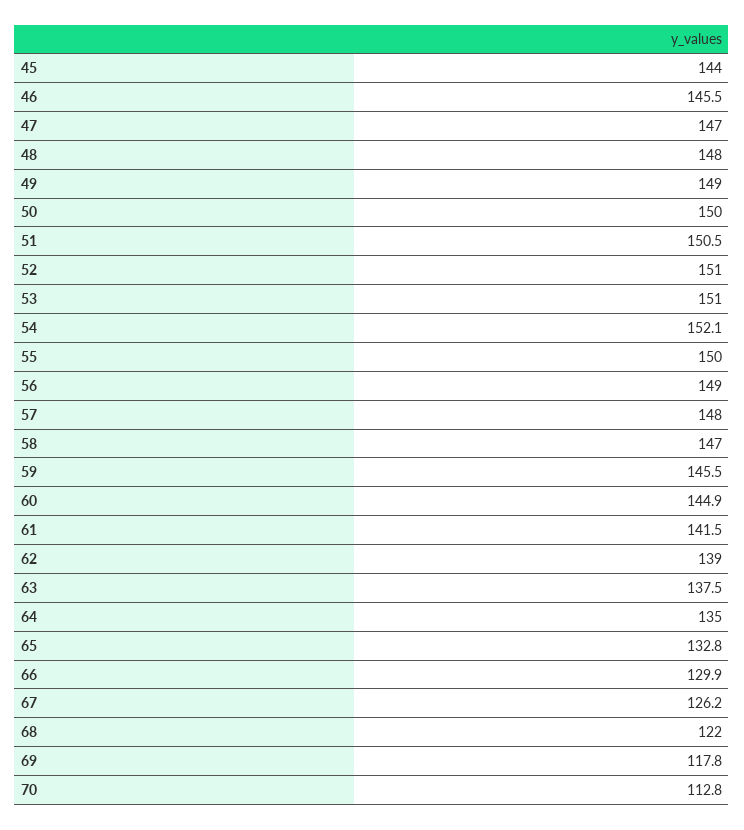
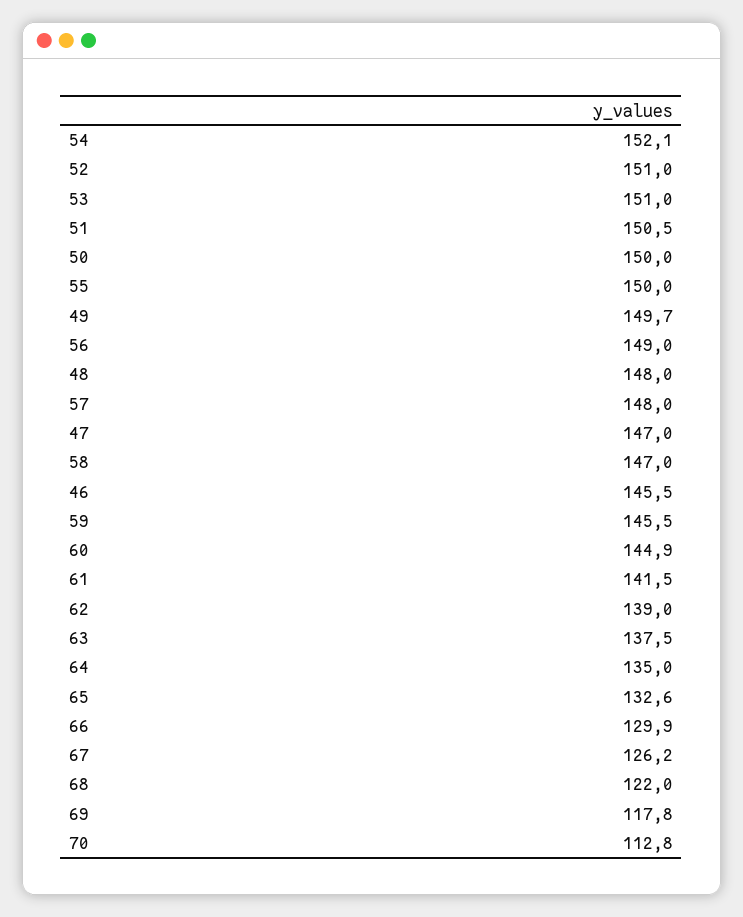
  {
-   "45": 144,
    "46": 145.5,
    "47": 147,
    "48": 148,
-   "49": 149,
+   "49": 149.7,
    "50": 150,
    "51": 150.5,
    "52": 151,
    "53": 151,
    "54": 152.1,
    "55": 150,
    "56": 149,
    "57": 148,
    "58": 147,
    "59": 145.5,
    "60": 144.9,
    "61": 141.5,
    "62": 139,
    "63": 137.5,
    "64": 135,
-   "65": 132.8,
+   "65": 132.6,
    "66": 129.9,
    "67": 126.2,
    "68": 122,
    "69": 117.8,
    "70": 112.8
  }

